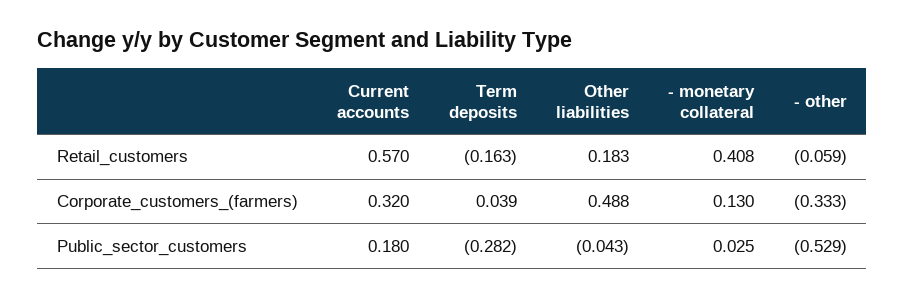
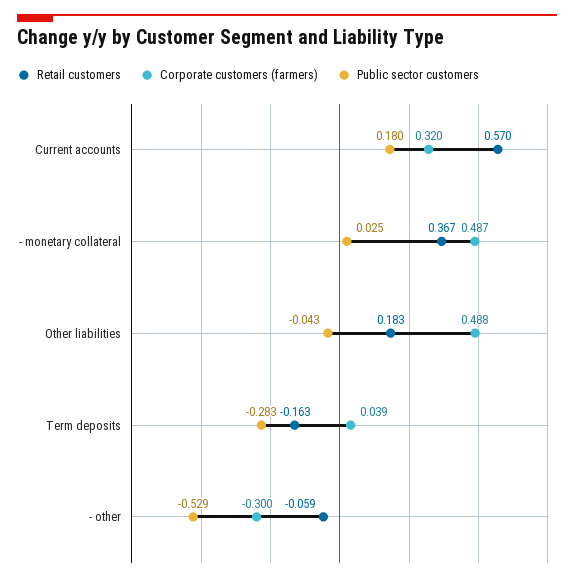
  {
    "Retail_customers": {
      "Current accounts": 0.57,
      "Term deposits": -0.163,
      "Other liabilities": 0.183,
-     "- monetary collateral": 0.408,
+     "- monetary collateral": 0.367,
      "- other": -0.059
    },
    "Corporate_customers_(farmers)": {
      "Current accounts": 0.32,
      "Term deposits": 0.039,
      "Other liabilities": 0.488,
-     "- monetary collateral": 0.13,
+     "- monetary collateral": 0.487,
-     "- other": -0.333
+     "- other": -0.3
    },
    "Public_sector_customers": {
      "Current accounts": 0.18,
-     "Term deposits": -0.282,
+     "Term deposits": -0.283,
      "Other liabilities": -0.043,
      "- monetary collateral": 0.025,
      "- other": -0.529
    }
  }

